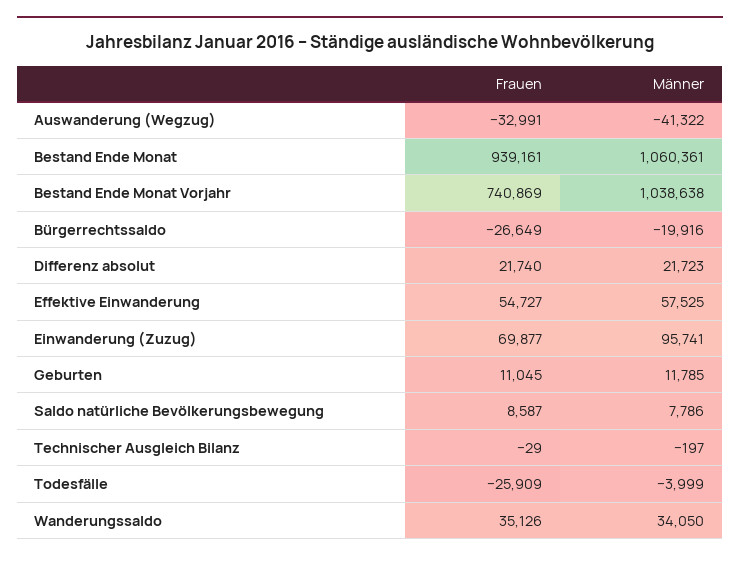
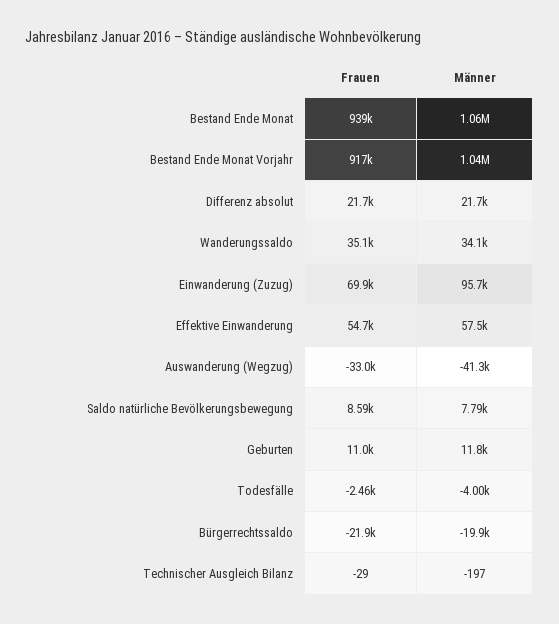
  {
    "Frauen": {
      "Auswanderung (Wegzug)": -32991,
      "Bestand Ende Monat": 939161,
-     "Bestand Ende Monat Vorjahr": 740869,
+     "Bestand Ende Monat Vorjahr": 917000,
-     "Bürgerrechtssaldo": -26649,
+     "Bürgerrechtssaldo": -21900,
      "Differenz absolut": 21740,
      "Effektive Einwanderung": 54727,
      "Einwanderung (Zuzug)": 69877,
      "Geburten": 11045,
      "Saldo natürliche Bevölkerungsbewegung": 8587,
      "Technischer Ausgleich Bilanz": -29,
-     "Todesfälle": -25909,
+     "Todesfälle": -2460,
      "Wanderungssaldo": 35126
    },
    "Männer": {
      "Auswanderung (Wegzug)": -41322,
      "Bestand Ende Monat": 1060361,
      "Bestand Ende Monat Vorjahr": 1038638,
      "Bürgerrechtssaldo": -19916,
      "Differenz absolut": 21723,
      "Effektive Einwanderung": 57525,
      "Einwanderung (Zuzug)": 95741,
      "Geburten": 11785,
      "Saldo natürliche Bevölkerungsbewegung": 7786,
      "Technischer Ausgleich Bilanz": -197,
      "Todesfälle": -3999,
      "Wanderungssaldo": 34050
    }
  }

